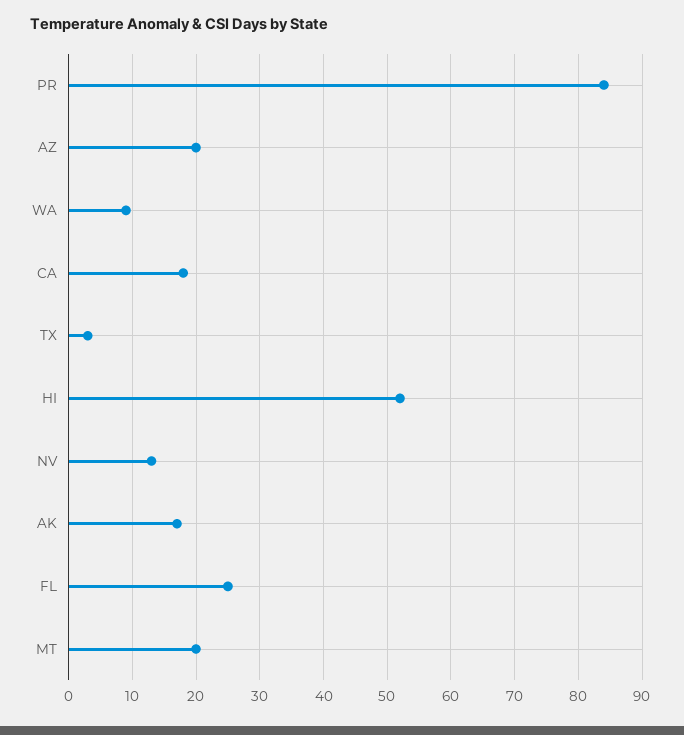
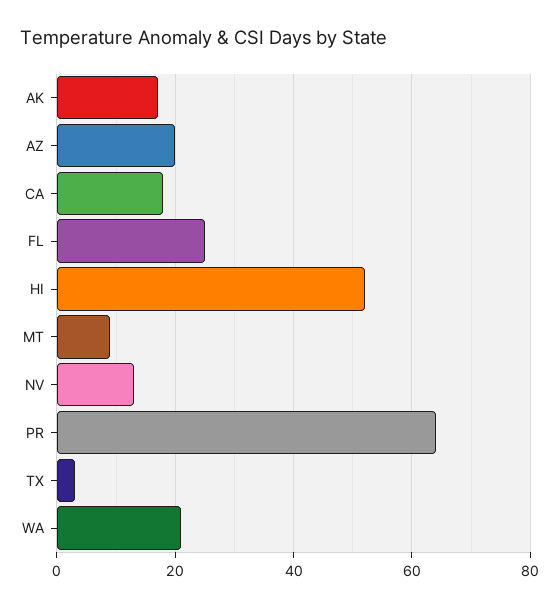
  {
-   "PR": 84,
+   "PR": 65,
    "AZ": 20,
-   "WA": 9,
+   "WA": 20,
    "CA": 18,
    "TX": 3,
    "HI": 52,
    "NV": 13,
    "AK": 17,
    "FL": 25,
-   "MT": 20
+   "MT": 10
  }

